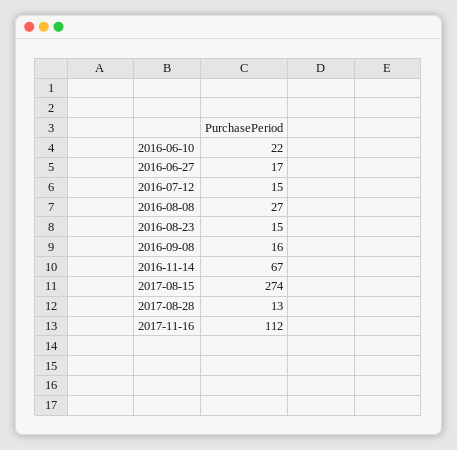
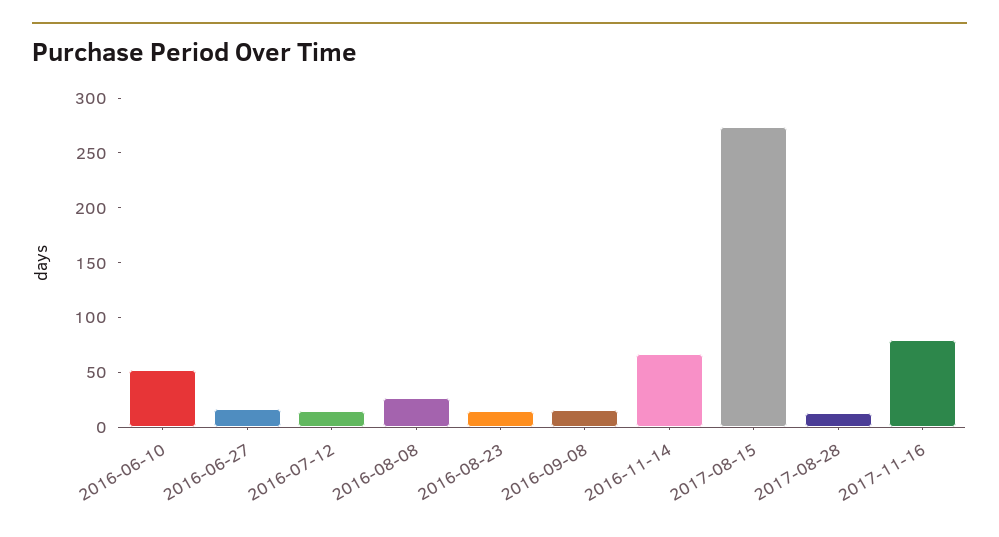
  {
-   "2016-06-10": 22,
+   "2016-06-10": 50,
    "2016-06-27": 17,
    "2016-07-12": 15,
    "2016-08-08": 27,
    "2016-08-23": 15,
    "2016-09-08": 16,
    "2016-11-14": 67,
    "2017-08-15": 274,
    "2017-08-28": 13,
-   "2017-11-16": 112
+   "2017-11-16": 80
  }

